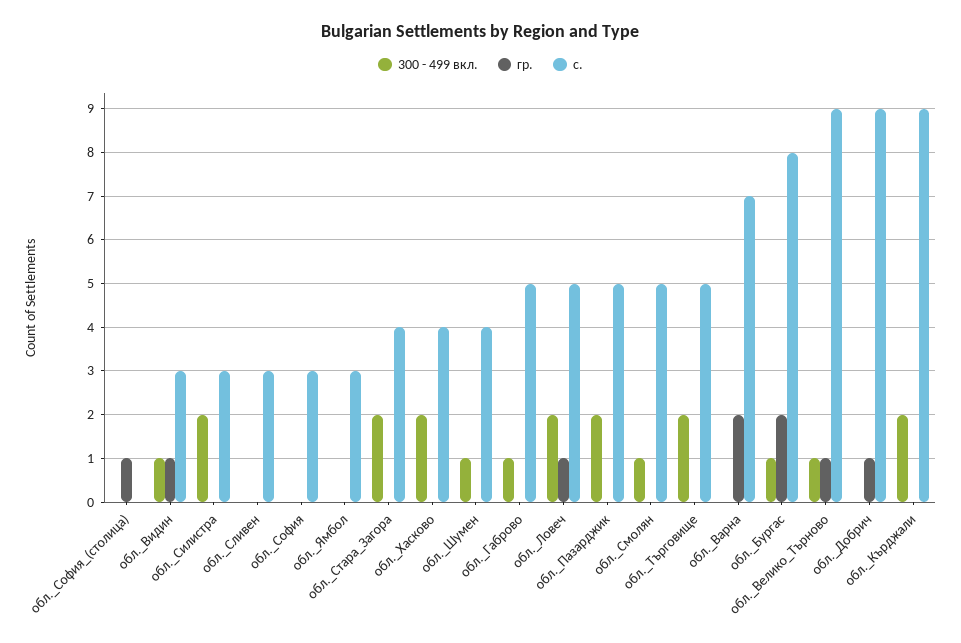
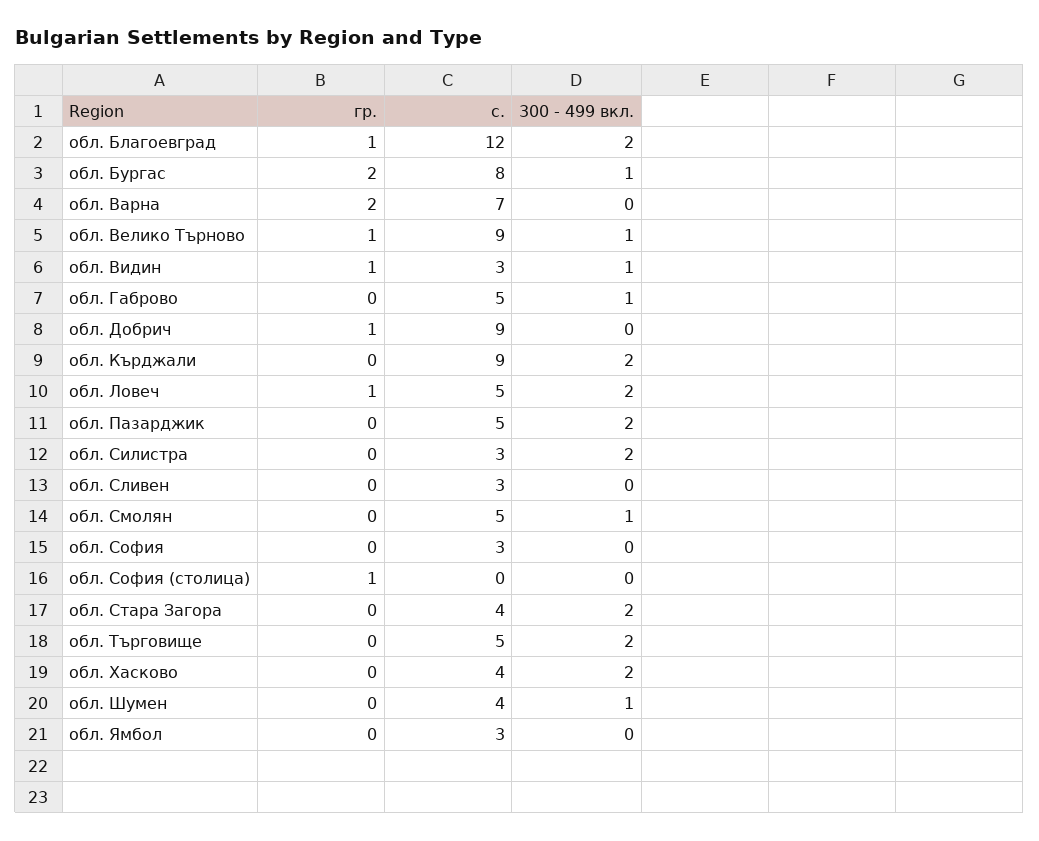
  {
    "300 - 499 вкл.": {
      "обл._София_(столица)": 0,
      "обл._Видин": 1,
      "обл._Силистра": 2,
      "обл._Сливен": 0,
      "обл._София": 0,
      "обл._Ямбол": 0,
      "обл._Стара_Загора": 2,
      "обл._Хасково": 2,
      "обл._Шумен": 1,
      "обл._Габрово": 1,
      "обл._Ловеч": 2,
      "обл._Пазарджик": 2,
      "обл._Смолян": 1,
      "обл._Търговище": 2,
      "обл._Варна": 0,
      "обл._Бургас": 1,
      "обл._Велико_Търново": 1,
      "обл._Добрич": 0,
-     "обл._Кърджали": 2
+     "обл._Кърджали": 2,
+     "обл. Благоевград": 2
    },
    "гр.": {
      "обл._София_(столица)": 1,
      "обл._Видин": 1,
      "обл._Силистра": 0,
      "обл._Сливен": 0,
      "обл._София": 0,
      "обл._Ямбол": 0,
      "обл._Стара_Загора": 0,
      "обл._Хасково": 0,
      "обл._Шумен": 0,
      "обл._Габрово": 0,
      "обл._Ловеч": 1,
      "обл._Пазарджик": 0,
      "обл._Смолян": 0,
      "обл._Търговище": 0,
      "обл._Варна": 2,
      "обл._Бургас": 2,
      "обл._Велико_Търново": 1,
      "обл._Добрич": 1,
-     "обл._Кърджали": 0
+     "обл._Кърджали": 0,
+     "обл. Благоевград": 1
    },
    "с.": {
      "обл._София_(столица)": 0,
      "обл._Видин": 3,
      "обл._Силистра": 3,
      "обл._Сливен": 3,
      "обл._София": 3,
      "обл._Ямбол": 3,
      "обл._Стара_Загора": 4,
      "обл._Хасково": 4,
      "обл._Шумен": 4,
      "обл._Габрово": 5,
      "обл._Ловеч": 5,
      "обл._Пазарджик": 5,
      "обл._Смолян": 5,
      "обл._Търговище": 5,
      "обл._Варна": 7,
      "обл._Бургас": 8,
      "обл._Велико_Търново": 9,
      "обл._Добрич": 9,
-     "обл._Кърджали": 9
+     "обл._Кърджали": 9,
+     "обл. Благоевград": 12
    }
  }

